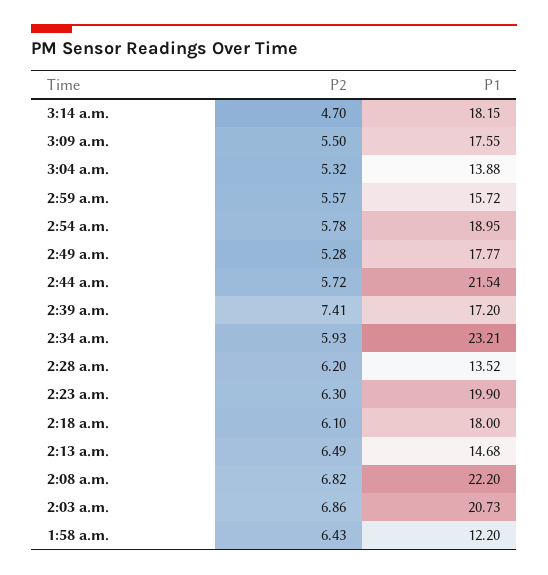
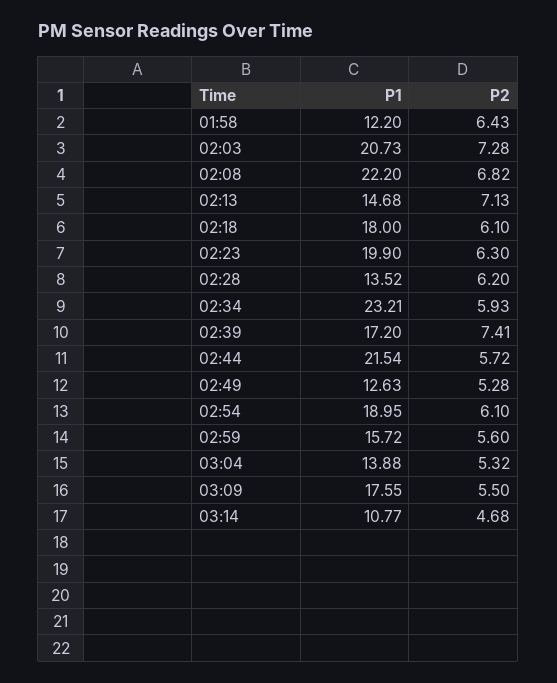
  {
    "P2": {
-     "3:14 a.m.": 4.7,
+     "3:14 a.m.": 4.68,
      "3:09 a.m.": 5.5,
      "3:04 a.m.": 5.32,
-     "2:59 a.m.": 5.57,
+     "2:59 a.m.": 5.6,
-     "2:54 a.m.": 5.78,
+     "2:54 a.m.": 6.1,
      "2:49 a.m.": 5.28,
      "2:44 a.m.": 5.72,
      "2:39 a.m.": 7.41,
      "2:34 a.m.": 5.93,
      "2:28 a.m.": 6.2,
      "2:23 a.m.": 6.3,
      "2:18 a.m.": 6.1,
-     "2:13 a.m.": 6.49,
+     "2:13 a.m.": 7.13,
      "2:08 a.m.": 6.82,
-     "2:03 a.m.": 6.86,
+     "2:03 a.m.": 7.28,
      "1:58 a.m.": 6.43
    },
    "P1": {
-     "3:14 a.m.": 18.15,
+     "3:14 a.m.": 10.77,
      "3:09 a.m.": 17.55,
      "3:04 a.m.": 13.88,
      "2:59 a.m.": 15.72,
      "2:54 a.m.": 18.95,
-     "2:49 a.m.": 17.77,
+     "2:49 a.m.": 12.63,
      "2:44 a.m.": 21.54,
      "2:39 a.m.": 17.2,
      "2:34 a.m.": 23.21,
      "2:28 a.m.": 13.52,
      "2:23 a.m.": 19.9,
      "2:18 a.m.": 18,
      "2:13 a.m.": 14.68,
      "2:08 a.m.": 22.2,
      "2:03 a.m.": 20.73,
      "1:58 a.m.": 12.2
    }
  }

